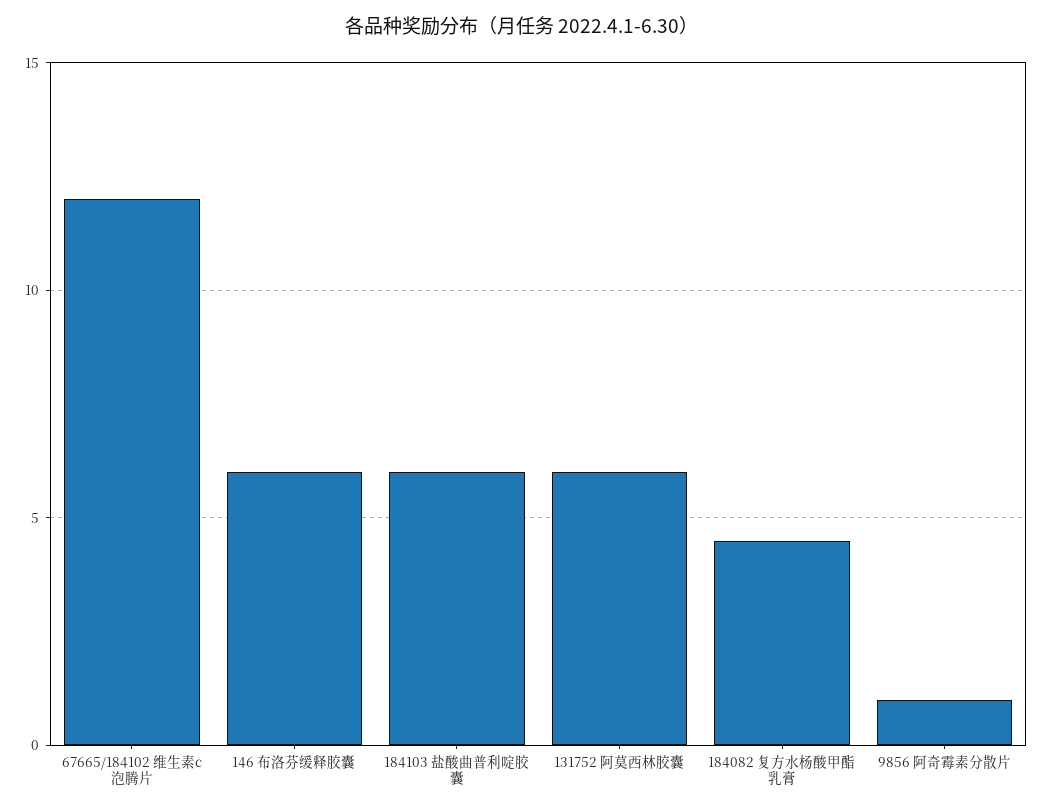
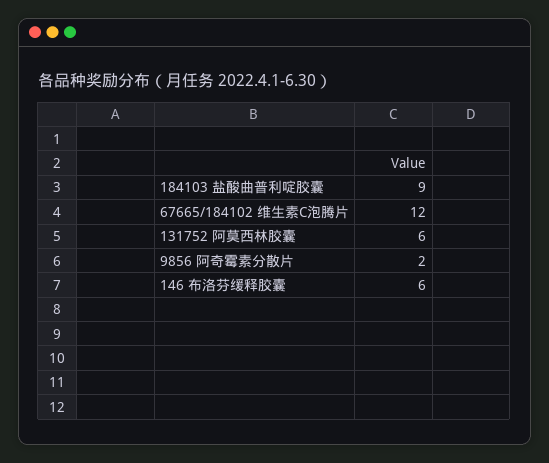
  {
    "67665/184102 维生素c泡腾片": 12,
    "146 布洛芬缓释胶囊": 6,
-   "184103 盐酸曲普利啶胶囊": 6,
+   "184103 盐酸曲普利啶胶囊": 9,
    "131752 阿莫西林胶囊": 6,
-   "184082 复方水杨酸甲酯乳膏": 4.5,
-   "9856 阿奇霉素分散片": 1
+   "9856 阿奇霉素分散片": 2
  }

